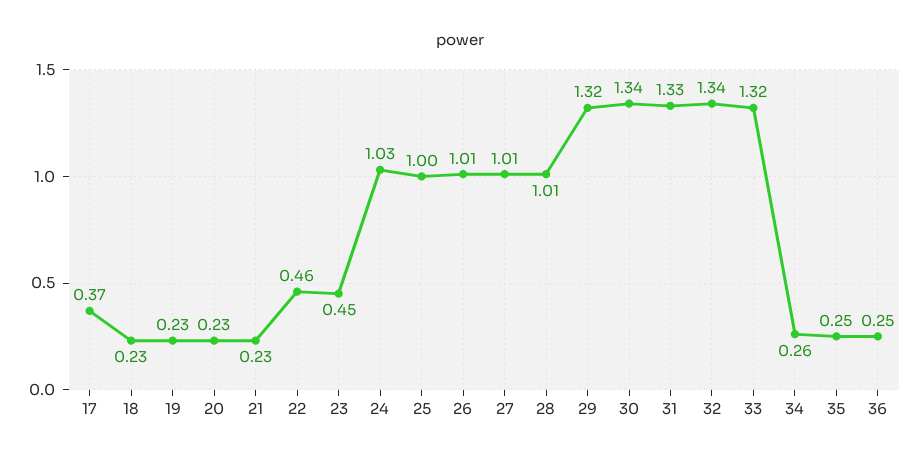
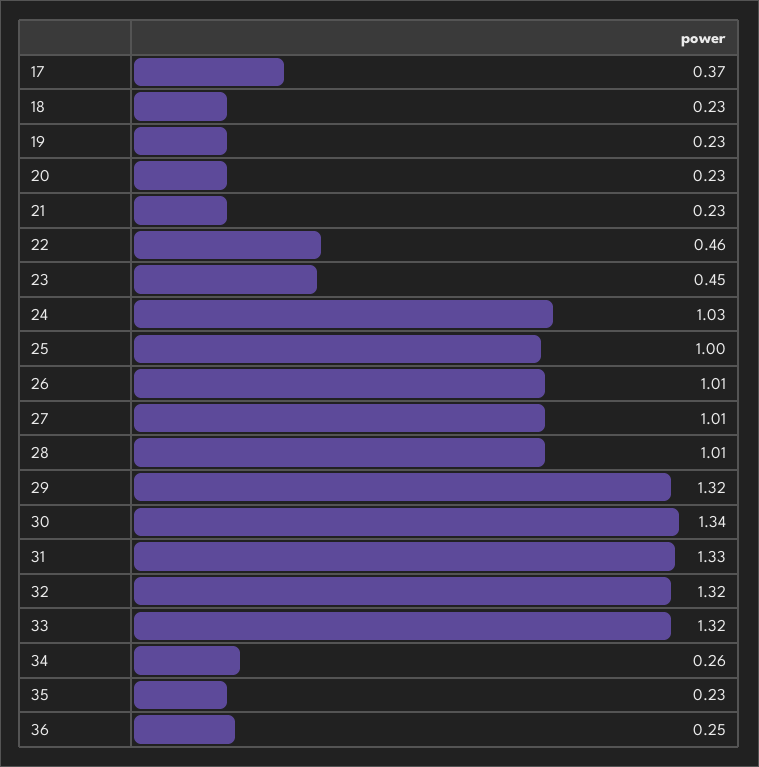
  {
    "17": 0.37,
    "18": 0.23,
    "19": 0.23,
    "20": 0.23,
    "21": 0.23,
    "22": 0.46,
    "23": 0.45,
    "24": 1.03,
    "25": 1,
    "26": 1.01,
    "27": 1.01,
    "28": 1.01,
    "29": 1.32,
    "30": 1.34,
    "31": 1.33,
-   "32": 1.34,
+   "32": 1.32,
    "33": 1.32,
    "34": 0.26,
-   "35": 0.25,
+   "35": 0.23,
    "36": 0.25
  }

